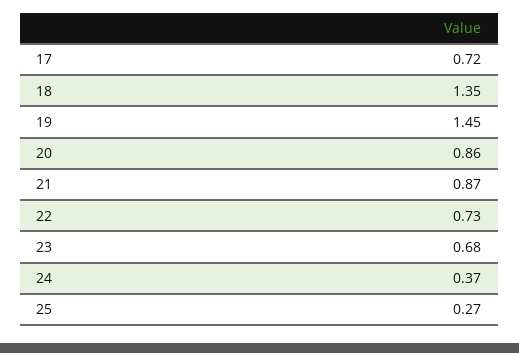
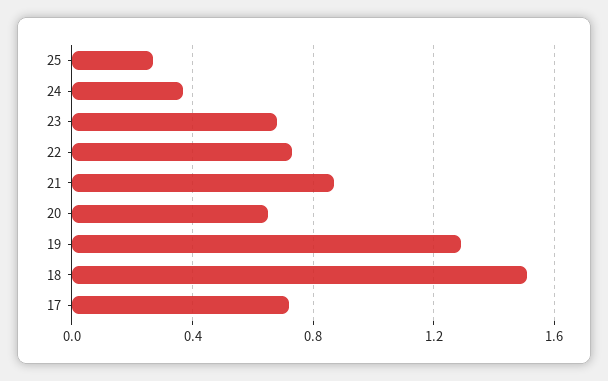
  {
    "17": 0.72,
-   "18": 1.35,
+   "18": 1.5,
-   "19": 1.45,
+   "19": 1.3,
-   "20": 0.86,
+   "20": 0.65,
    "21": 0.87,
    "22": 0.73,
    "23": 0.68,
    "24": 0.37,
    "25": 0.27
  }

